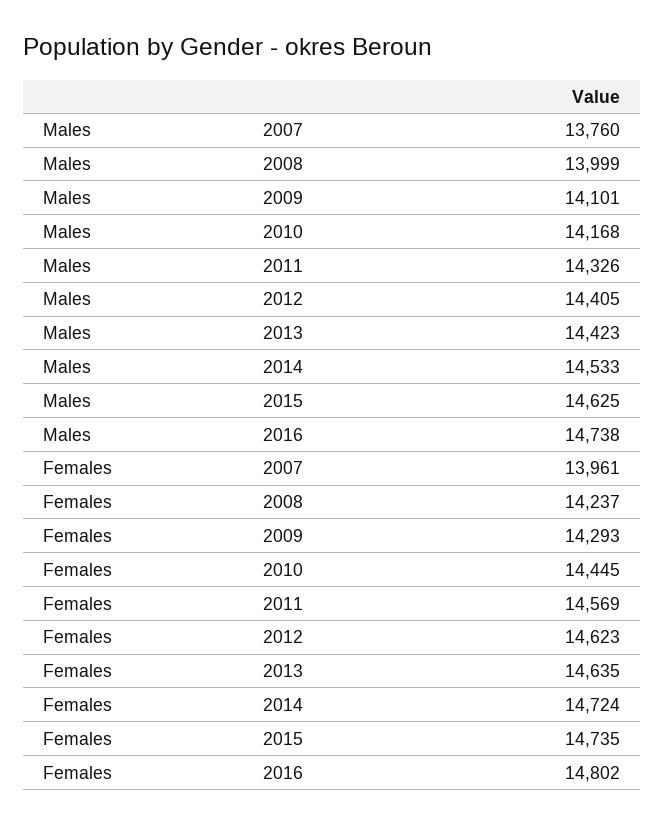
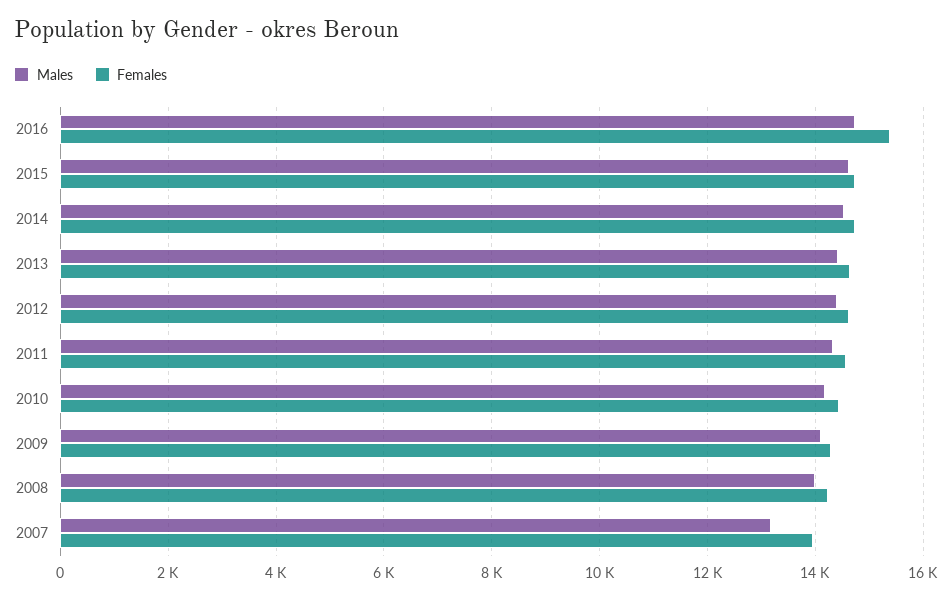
  {
    "Males": {
-     "2007": 13760,
+     "2007": 13200,
      "2008": 13999,
      "2009": 14101,
      "2010": 14168,
      "2011": 14326,
      "2012": 14405,
      "2013": 14423,
      "2014": 14533,
      "2015": 14625,
      "2016": 14738
    },
    "Females": {
      "2007": 13961,
      "2008": 14237,
      "2009": 14293,
      "2010": 14445,
      "2011": 14569,
      "2012": 14623,
      "2013": 14635,
      "2014": 14724,
      "2015": 14735,
-     "2016": 14802
+     "2016": 15400
    }
  }

